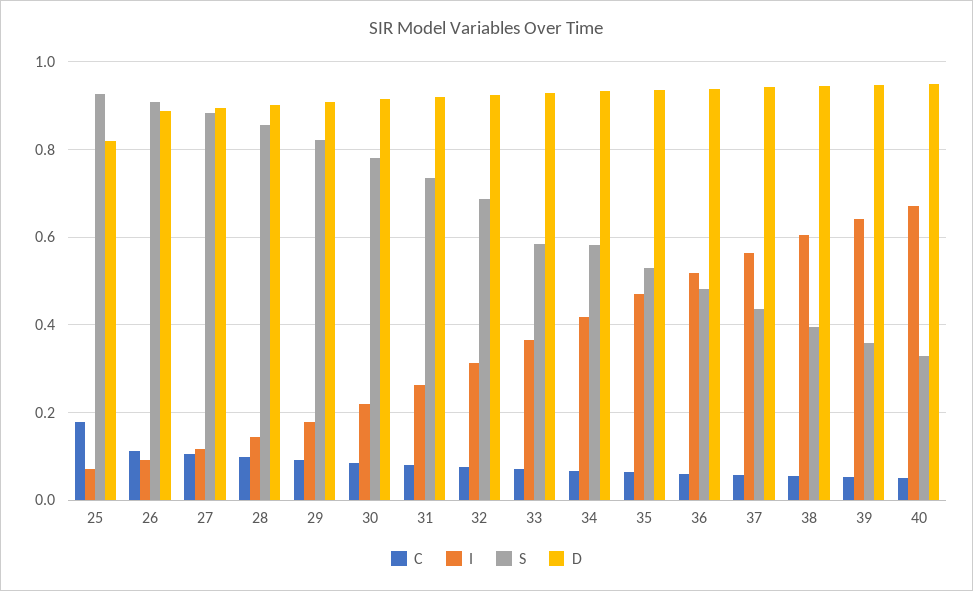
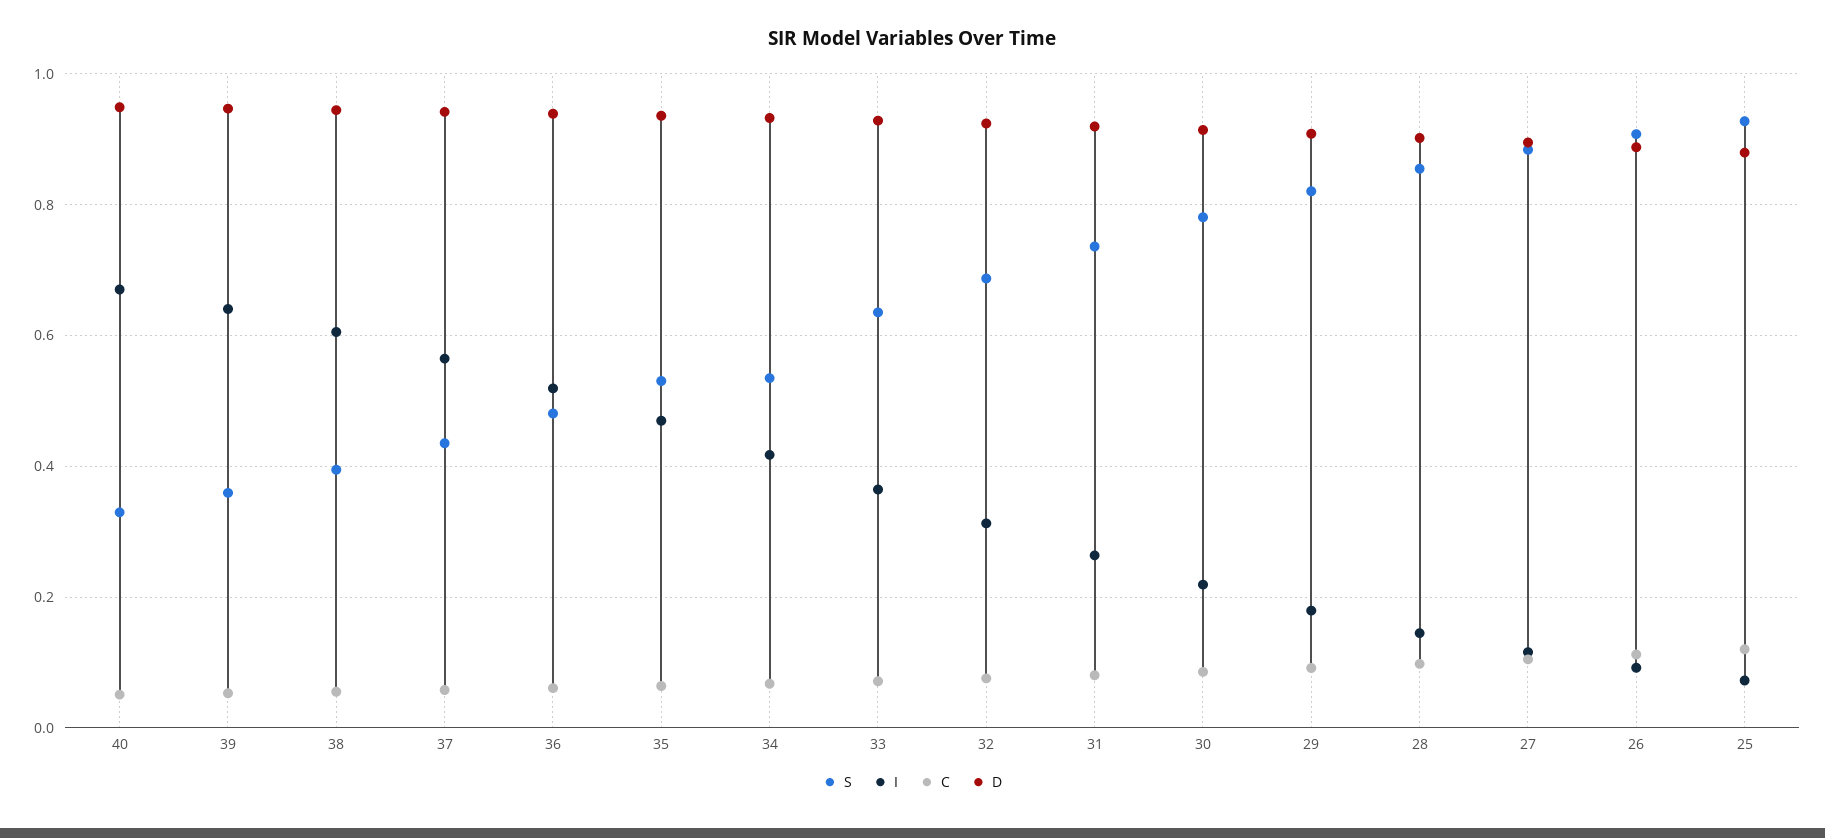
  {
    "C": {
-     "25": 0.18,
+     "25": 0.12,
      "26": 0.12,
      "27": 0.1,
      "28": 0.1,
      "29": 0.1,
      "30": 0.08,
      "31": 0.08,
      "32": 0.08,
      "33": 0.08,
      "34": 0.06,
      "35": 0.06,
      "36": 0.06,
      "37": 0.06,
      "38": 0.06,
      "39": 0.06,
      "40": 0.06
    },
    "I": {
      "25": 0.08,
      "26": 0.1,
      "27": 0.12,
      "28": 0.14,
      "29": 0.18,
      "30": 0.22,
      "31": 0.26,
      "32": 0.32,
      "33": 0.36,
      "34": 0.42,
      "35": 0.46,
      "36": 0.52,
      "37": 0.56,
      "38": 0.6,
      "39": 0.64,
      "40": 0.68
    },
    "S": {
      "25": 0.92,
      "26": 0.9,
      "27": 0.88,
      "28": 0.86,
      "29": 0.82,
      "30": 0.78,
      "31": 0.74,
      "32": 0.68,
-     "33": 0.58,
+     "33": 0.64,
-     "34": 0.58,
+     "34": 0.54,
      "35": 0.54,
      "36": 0.48,
      "37": 0.44,
      "38": 0.4,
      "39": 0.36,
      "40": 0.32
    },
    "D": {
-     "25": 0.82,
+     "25": 0.88,
      "26": 0.88,
      "27": 0.9,
      "28": 0.9,
      "29": 0.9,
      "30": 0.92,
      "31": 0.92,
      "32": 0.92,
      "33": 0.92,
      "34": 0.94,
      "35": 0.94,
      "36": 0.94,
      "37": 0.94,
      "38": 0.94,
      "39": 0.94,
      "40": 0.94
    }
  }

